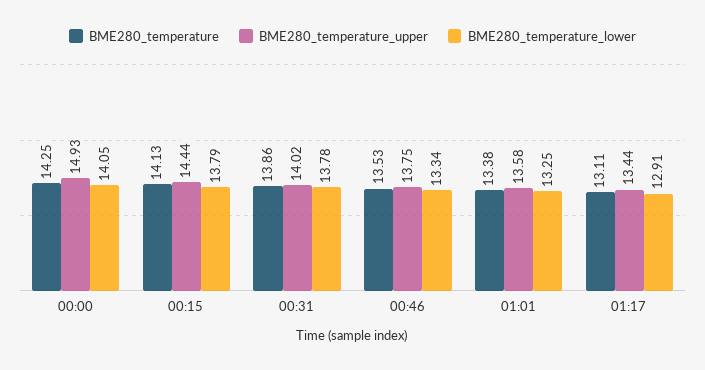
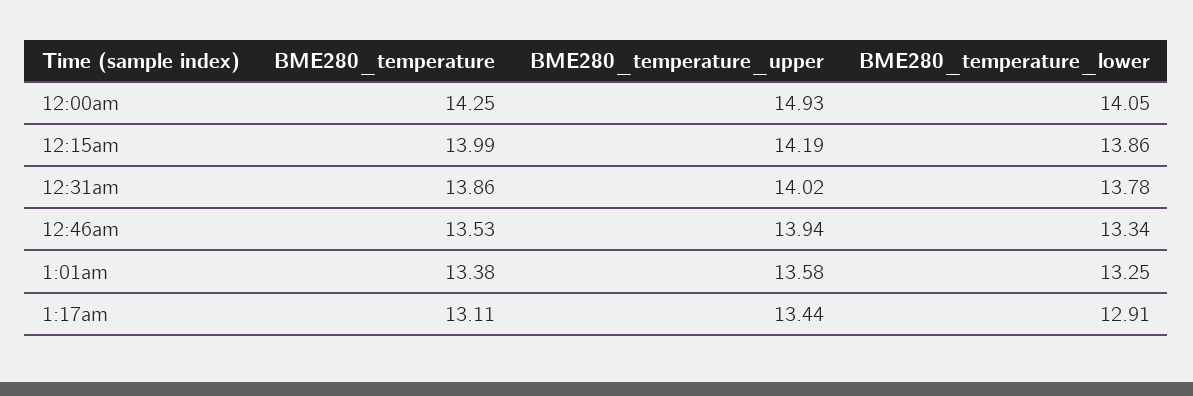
  {
    "BME280_temperature": {
      "00:00": 14.25,
-     "00:15": 14.13,
+     "00:15": 13.99,
      "00:31": 13.86,
      "00:46": 13.53,
      "01:01": 13.38,
      "01:17": 13.11
    },
    "BME280_temperature_upper": {
      "00:00": 14.93,
-     "00:15": 14.44,
+     "00:15": 14.19,
      "00:31": 14.02,
-     "00:46": 13.75,
+     "00:46": 13.94,
      "01:01": 13.58,
      "01:17": 13.44
    },
    "BME280_temperature_lower": {
      "00:00": 14.05,
-     "00:15": 13.79,
+     "00:15": 13.86,
      "00:31": 13.78,
      "00:46": 13.34,
      "01:01": 13.25,
      "01:17": 12.91
    }
  }

